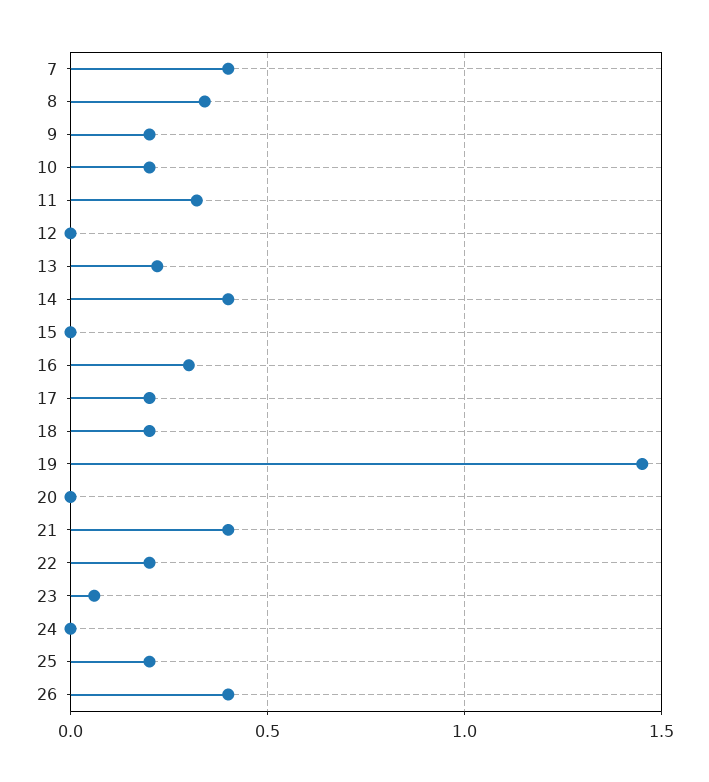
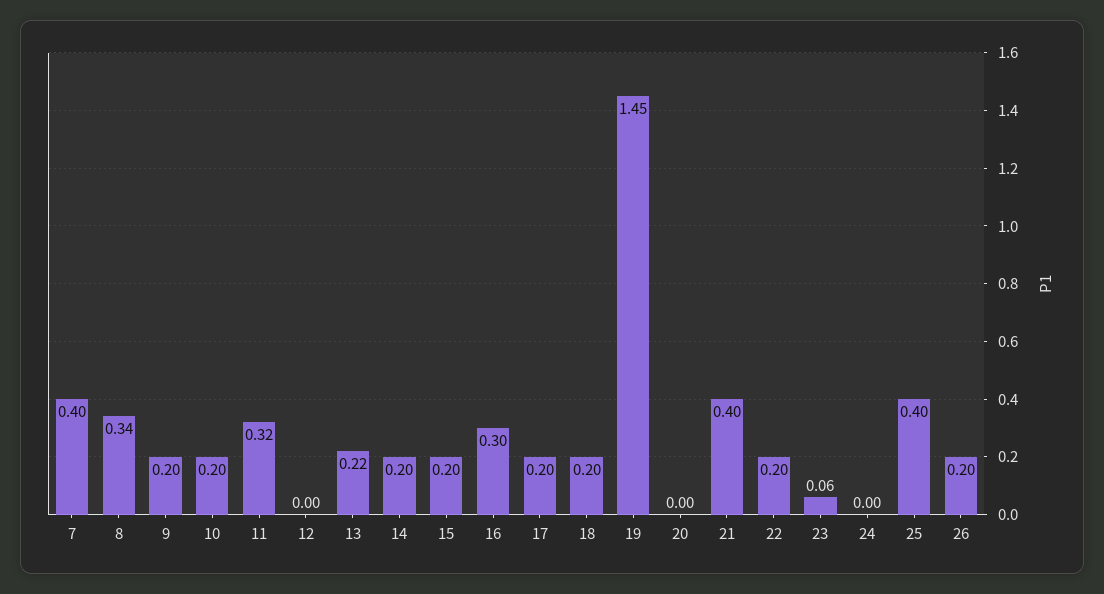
  {
    "7": 0.4,
    "8": 0.34,
    "9": 0.2,
    "10": 0.2,
    "11": 0.32,
    "12": 0,
    "13": 0.22,
-   "14": 0.4,
+   "14": 0.2,
-   "15": 0,
+   "15": 0.2,
    "16": 0.3,
    "17": 0.2,
    "18": 0.2,
    "19": 1.45,
    "20": 0,
    "21": 0.4,
    "22": 0.2,
    "23": 0.06,
    "24": 0,
-   "25": 0.2,
+   "25": 0.4,
-   "26": 0.4
+   "26": 0.2
  }

